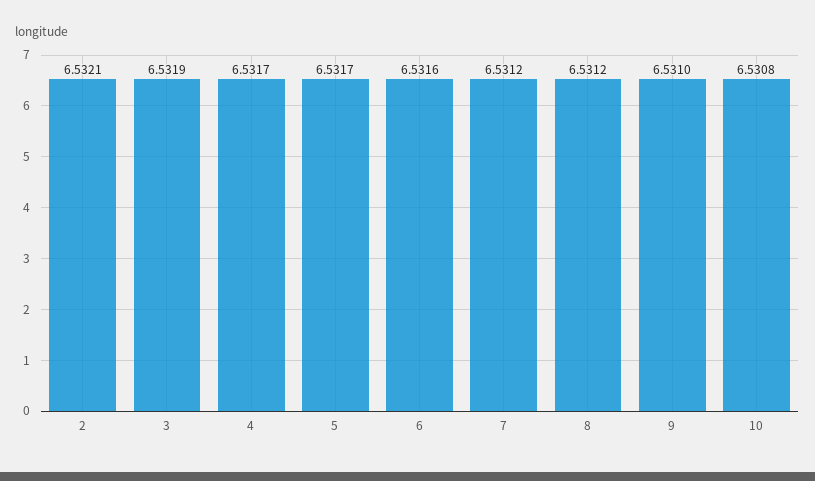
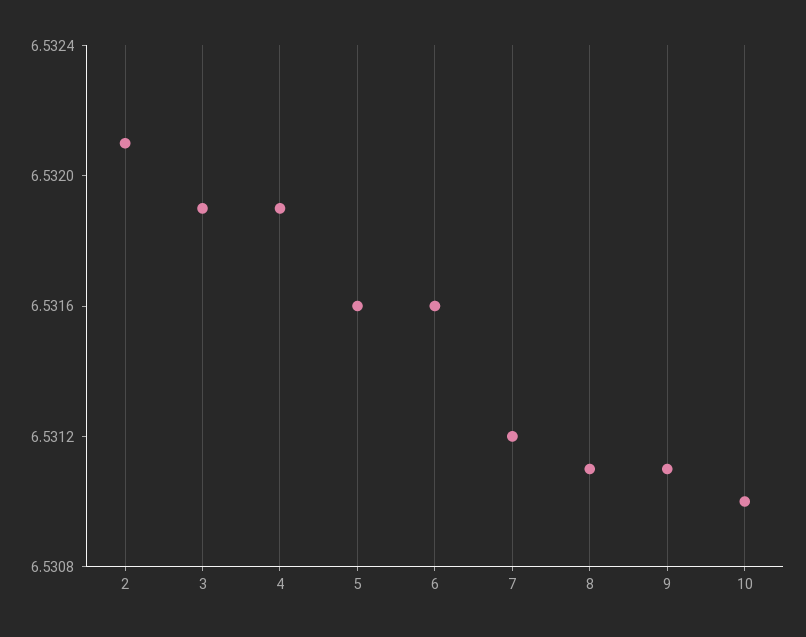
  {
    "2": 6.5321,
    "3": 6.5319,
-   "4": 6.5317,
+   "4": 6.5319,
-   "5": 6.5317,
+   "5": 6.5316,
    "6": 6.5316,
    "7": 6.5312,
-   "8": 6.5312,
+   "8": 6.5311,
-   "9": 6.531,
+   "9": 6.5311,
-   "10": 6.5308
+   "10": 6.531
  }

